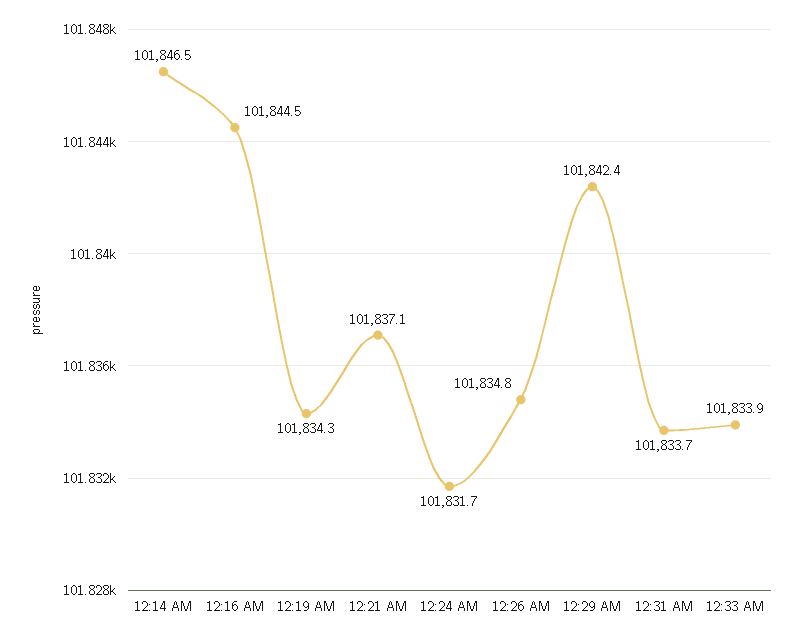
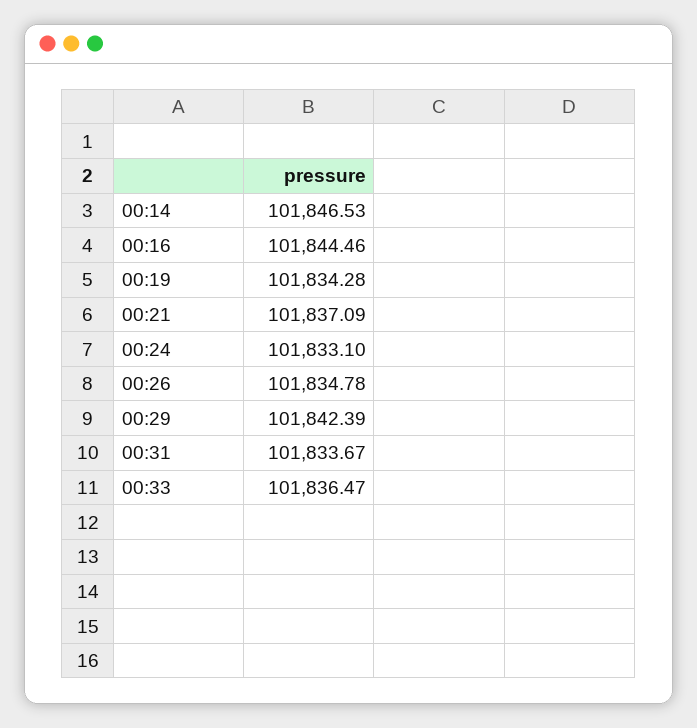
  {
    "12:14 AM": 101846.53,
    "12:16 AM": 101844.46,
    "12:19 AM": 101834.28,
    "12:21 AM": 101837.09,
-   "12:24 AM": 101831.7,
+   "12:24 AM": 101833.1,
    "12:26 AM": 101834.78,
    "12:29 AM": 101842.39,
    "12:31 AM": 101833.67,
-   "12:33 AM": 101833.9
+   "12:33 AM": 101836.47
  }

